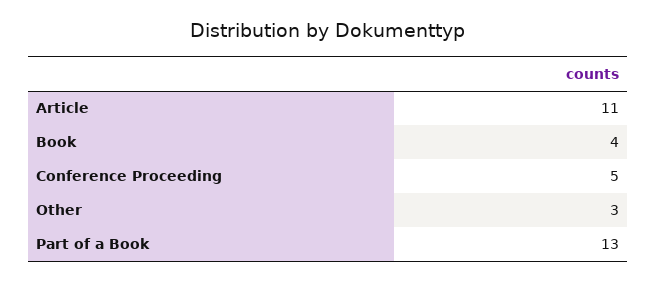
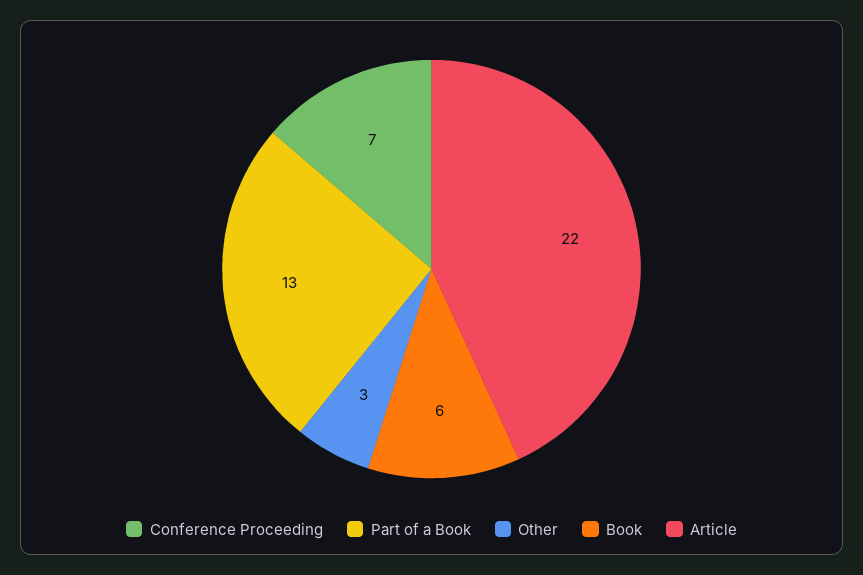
  {
-   "Article": 11,
+   "Article": 22,
-   "Book": 4,
+   "Book": 6,
-   "Conference Proceeding": 5,
+   "Conference Proceeding": 7,
    "Other": 3,
    "Part of a Book": 13
  }

